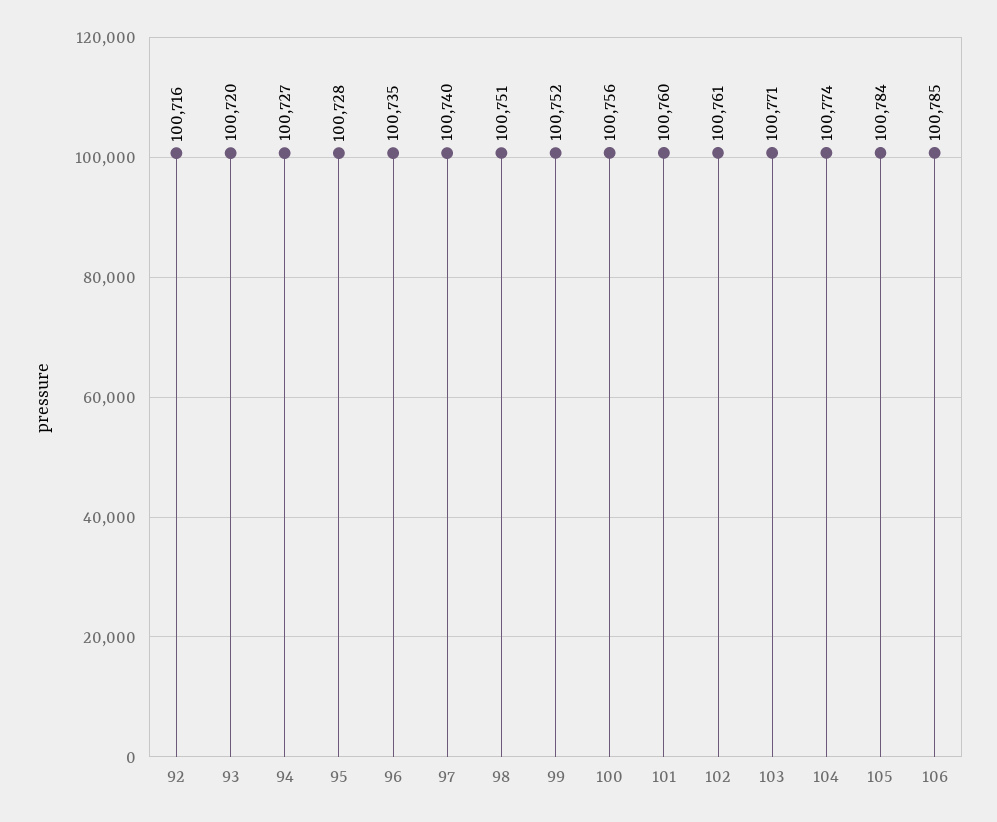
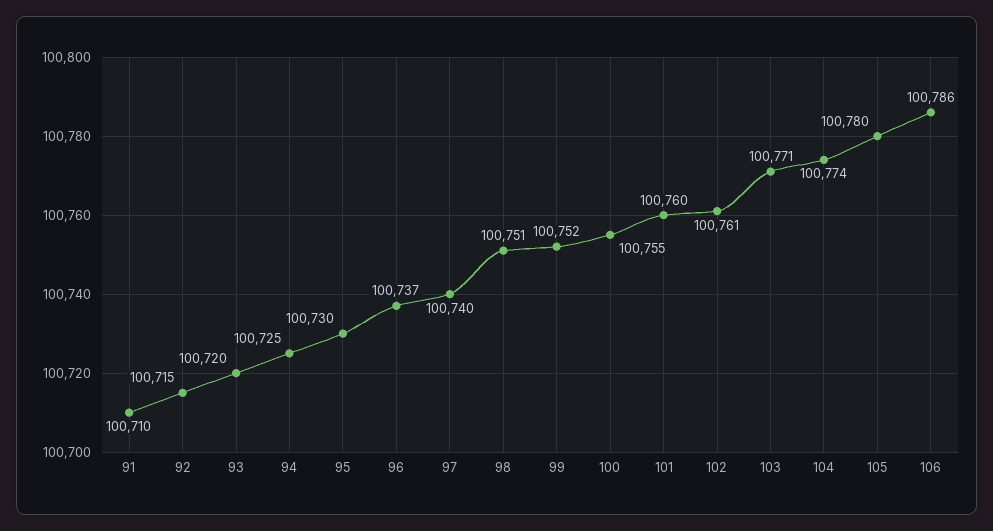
  {
-   "92": 100716,
+   "92": 100715,
    "93": 100720,
-   "94": 100727,
+   "94": 100725,
-   "95": 100728,
+   "95": 100730,
-   "96": 100735,
+   "96": 100737,
    "97": 100740,
    "98": 100751,
    "99": 100752,
-   "100": 100756,
+   "100": 100755,
    "101": 100760,
    "102": 100761,
    "103": 100771,
    "104": 100774,
-   "105": 100784,
+   "105": 100780,
-   "106": 100785
+   "106": 100786,
+   "91": 100710
  }

